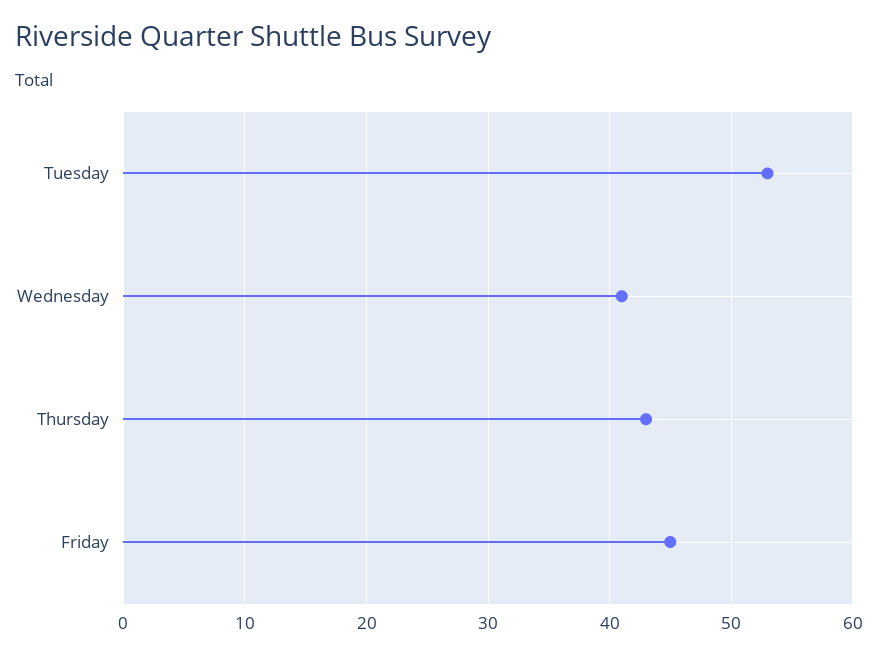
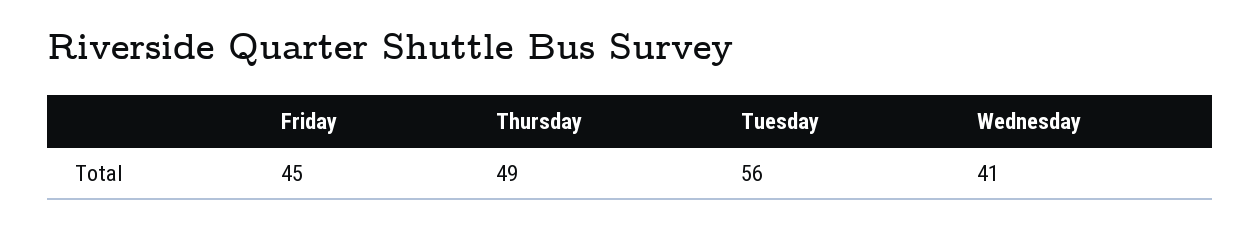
  {
-   "Tuesday": 53,
+   "Tuesday": 56,
    "Wednesday": 41,
-   "Thursday": 43,
+   "Thursday": 49,
    "Friday": 45
  }

